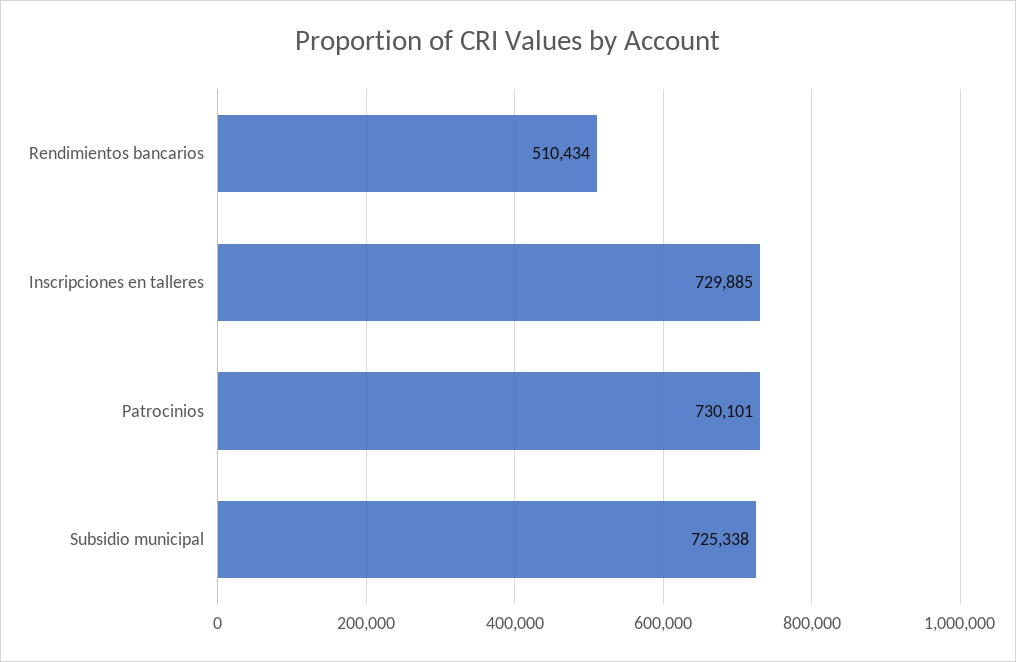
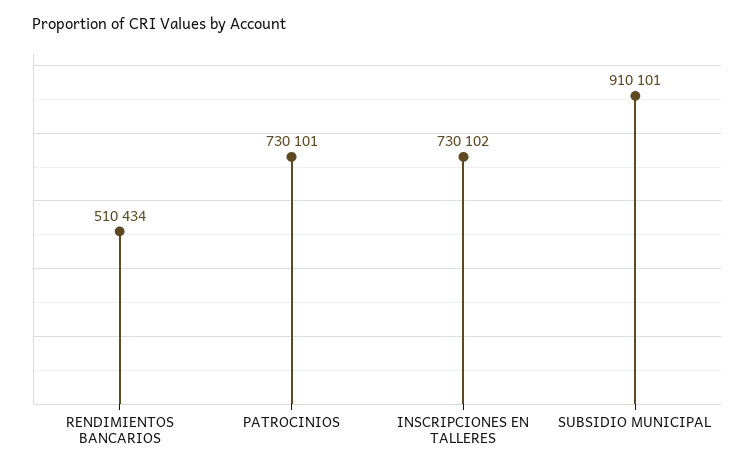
  {
    "Rendimientos bancarios": 510434,
-   "Inscripciones en talleres": 729885,
+   "Inscripciones en talleres": 730102,
    "Patrocinios": 730101,
-   "Subsidio municipal": 725338
+   "Subsidio municipal": 910101
  }

